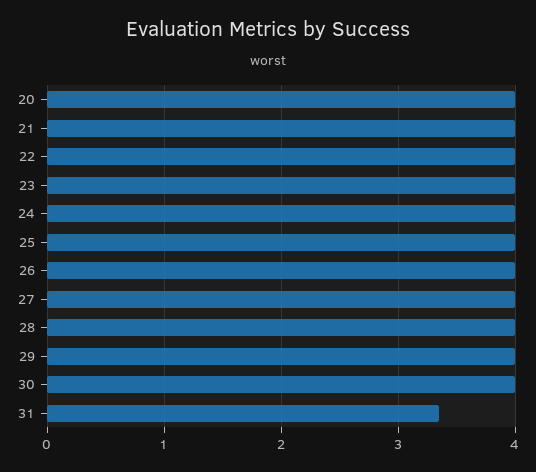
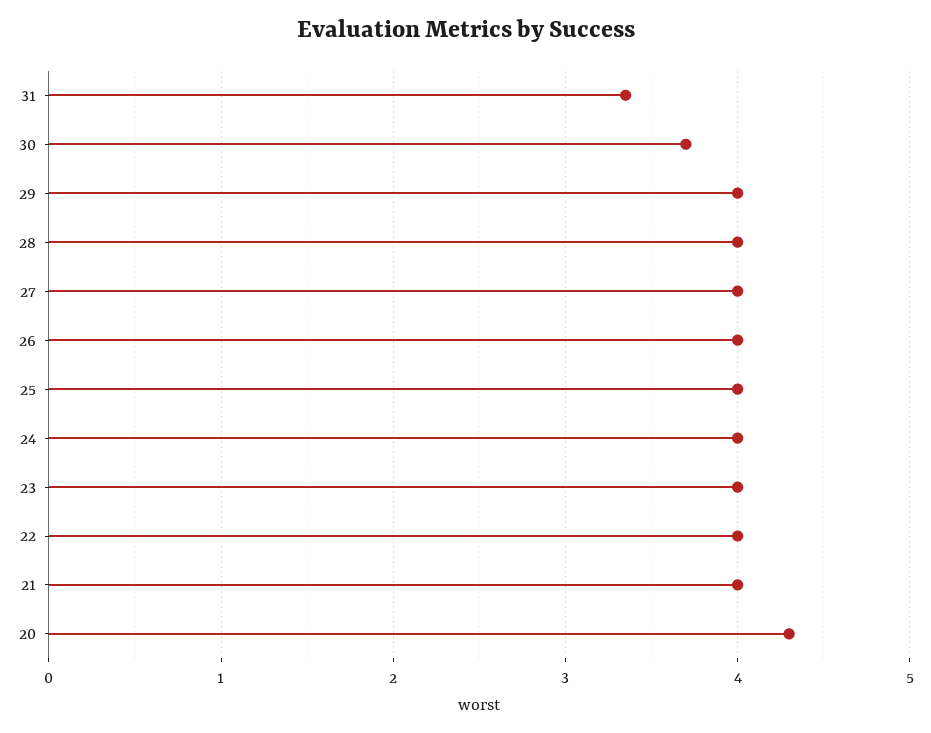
  {
-   "20": 4,
+   "20": 4.3,
    "21": 4,
    "22": 4,
    "23": 4,
    "24": 4,
    "25": 4,
    "26": 4,
    "27": 4,
    "28": 4,
    "29": 4,
-   "30": 4,
+   "30": 3.7,
    "31": 3.4
  }

